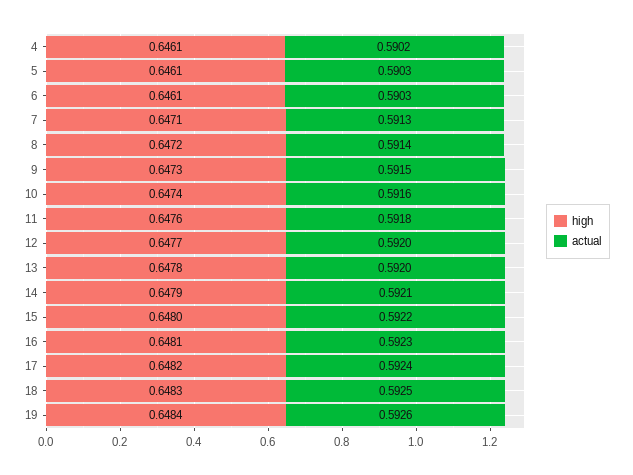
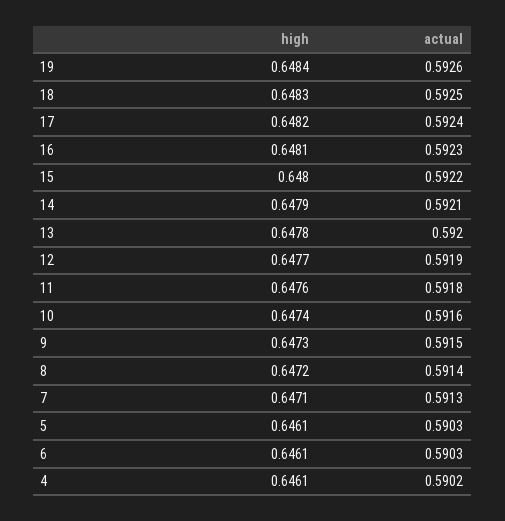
  {
    "high": {
      "4": 0.6461,
      "5": 0.6461,
      "6": 0.6461,
      "7": 0.6471,
      "8": 0.6472,
      "9": 0.6473,
      "10": 0.6474,
      "11": 0.6476,
      "12": 0.6477,
      "13": 0.6478,
      "14": 0.6479,
      "15": 0.648,
      "16": 0.6481,
      "17": 0.6482,
      "18": 0.6483,
      "19": 0.6484
    },
    "actual": {
      "4": 0.5902,
      "5": 0.5903,
      "6": 0.5903,
      "7": 0.5913,
      "8": 0.5914,
      "9": 0.5915,
      "10": 0.5916,
      "11": 0.5918,
-     "12": 0.592,
+     "12": 0.5919,
      "13": 0.592,
      "14": 0.5921,
      "15": 0.5922,
      "16": 0.5923,
      "17": 0.5924,
      "18": 0.5925,
      "19": 0.5926
    }
  }

